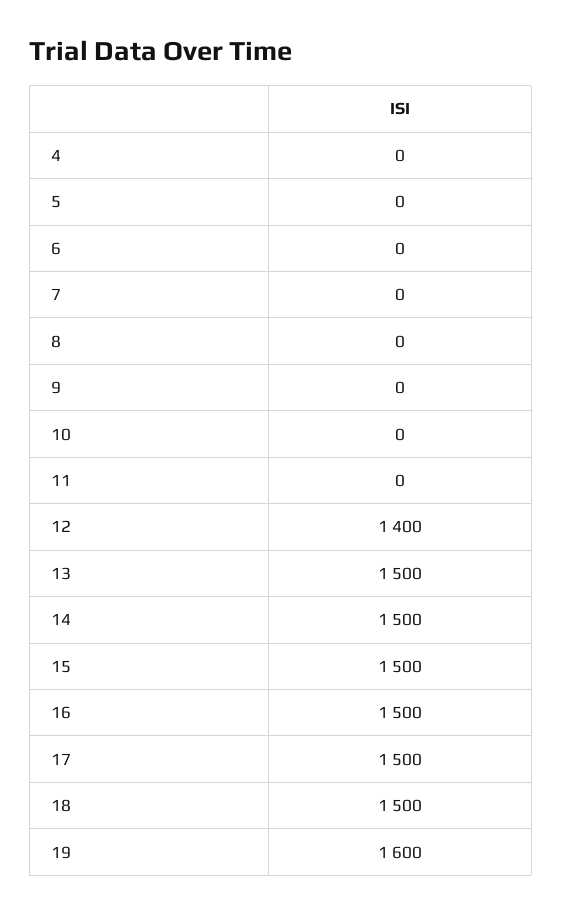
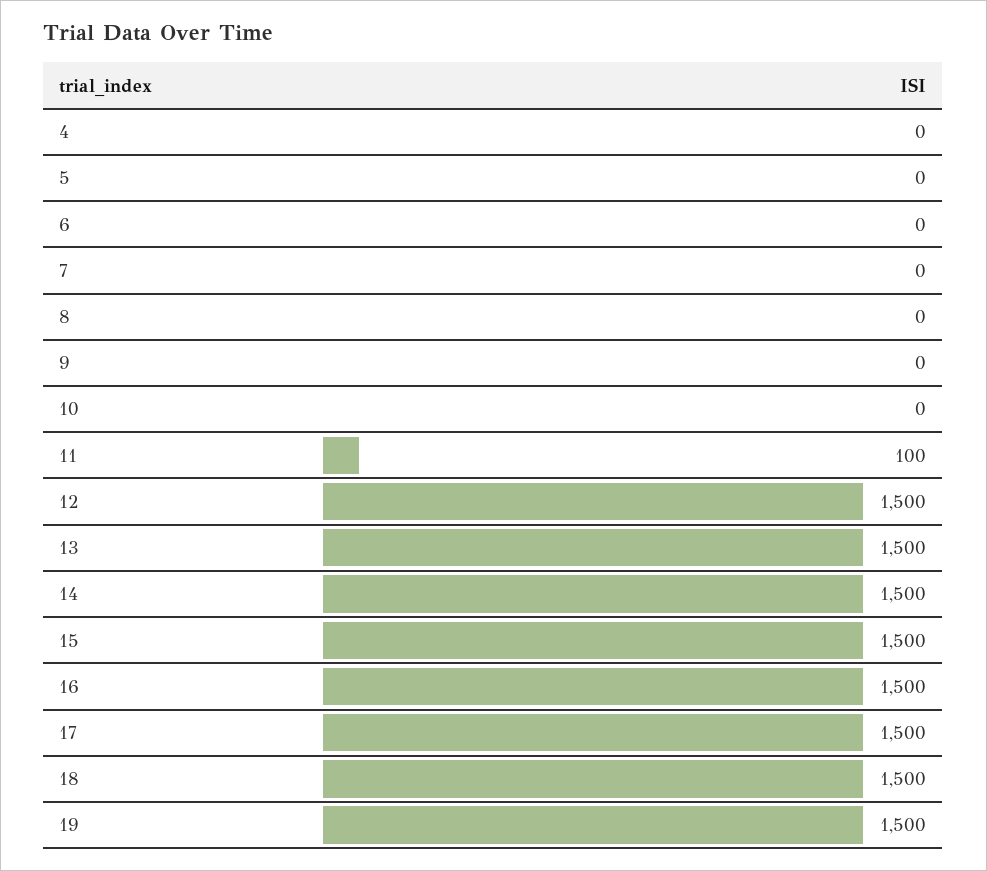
  {
    "4": 0,
    "5": 0,
    "6": 0,
    "7": 0,
    "8": 0,
    "9": 0,
    "10": 0,
-   "11": 0,
+   "11": 100,
-   "12": 1400,
+   "12": 1500,
    "13": 1500,
    "14": 1500,
    "15": 1500,
    "16": 1500,
    "17": 1500,
    "18": 1500,
-   "19": 1600
+   "19": 1500
  }

